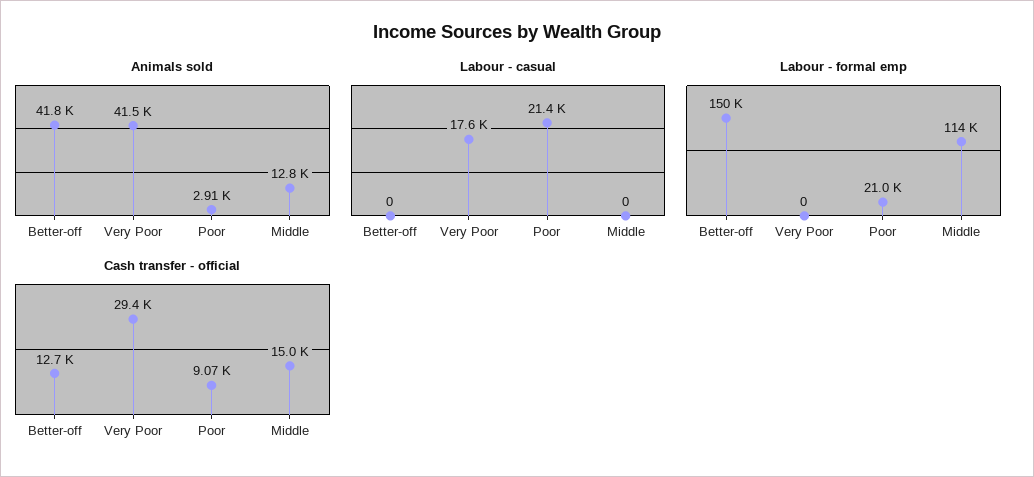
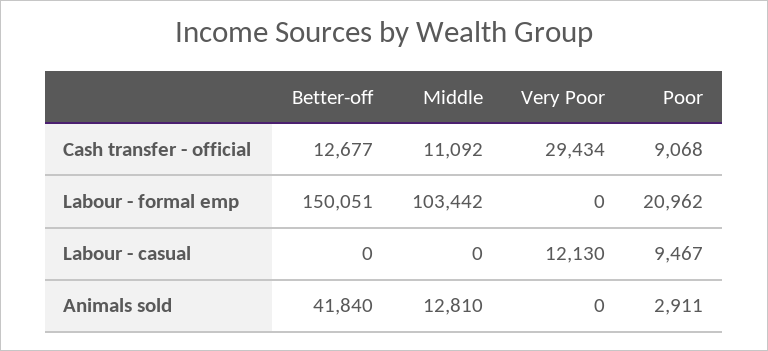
  {
    "Animals sold": {
      "Better-off": 41840,
-     "Very Poor": 41500,
+     "Very Poor": 0,
      "Poor": 2911,
      "Middle": 12810
    },
    "Labour - casual": {
      "Better-off": 0,
-     "Very Poor": 17600,
+     "Very Poor": 12130,
-     "Poor": 21400,
+     "Poor": 9467,
      "Middle": 0
    },
    "Labour - formal emp": {
      "Better-off": 150051,
      "Very Poor": 0,
      "Poor": 20962,
-     "Middle": 114000
+     "Middle": 103442
    },
    "Cash transfer - official": {
      "Better-off": 12677,
      "Very Poor": 29434,
      "Poor": 9068,
-     "Middle": 15000
+     "Middle": 11092
    }
  }

